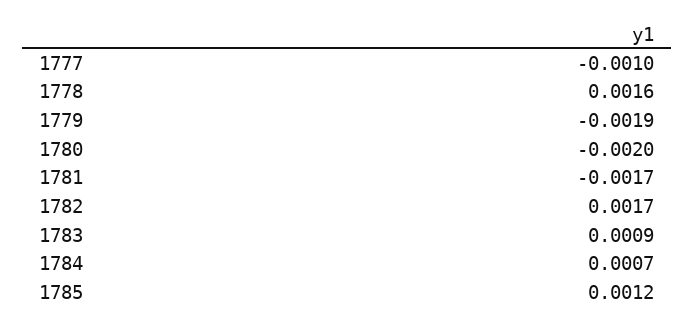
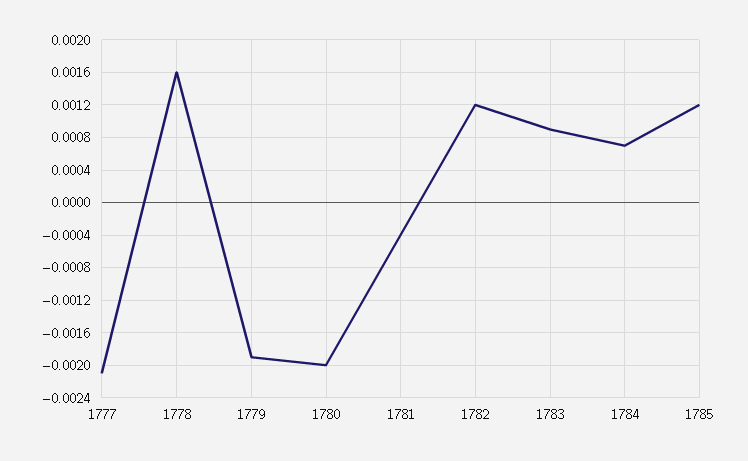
  {
-   "1777": -0.001,
+   "1777": -0.0021,
    "1778": 0.0016,
    "1779": -0.0019,
    "1780": -0.002,
-   "1781": -0.0017,
+   "1781": -0.0004,
-   "1782": 0.0017,
+   "1782": 0.0012,
    "1783": 0.0009,
    "1784": 0.0007,
    "1785": 0.0012
  }

